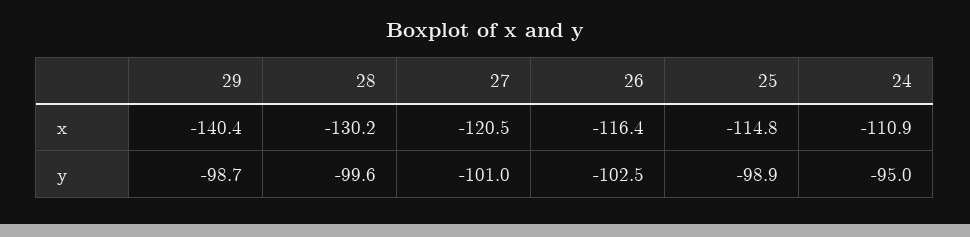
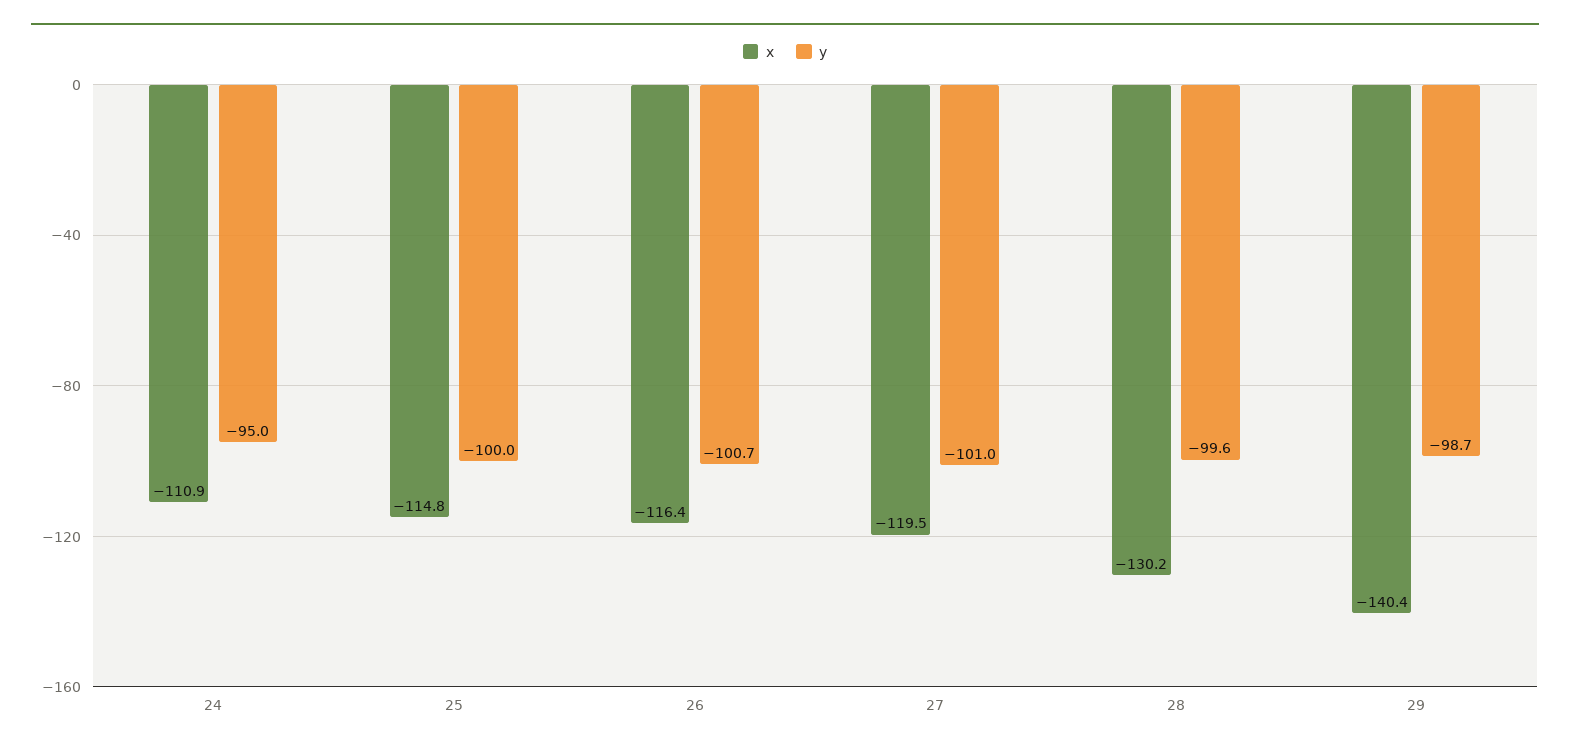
  {
    "x": {
      "29": -140.4,
      "28": -130.2,
-     "27": -120.5,
+     "27": -119.5,
      "26": -116.4,
      "25": -114.8,
      "24": -110.9
    },
    "y": {
      "29": -98.7,
      "28": -99.6,
      "27": -101,
-     "26": -102.5,
+     "26": -100.7,
-     "25": -98.9,
+     "25": -100,
      "24": -95
    }
  }

